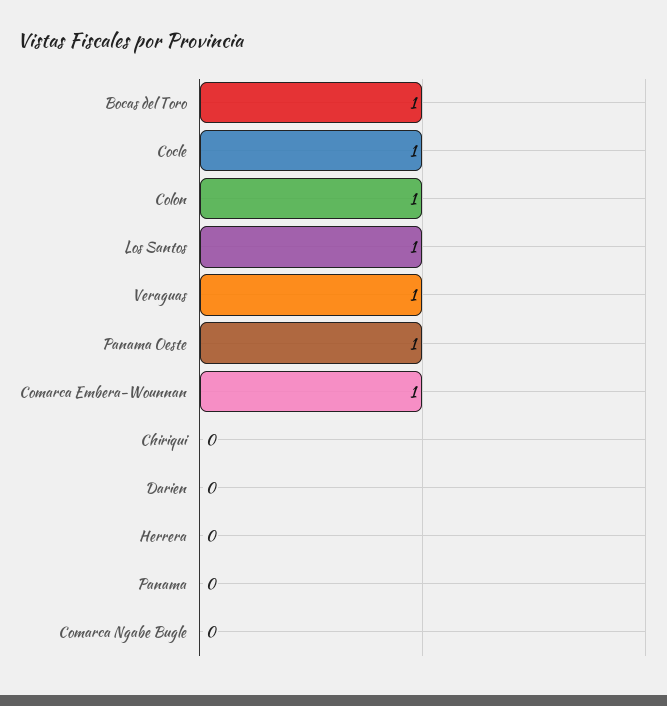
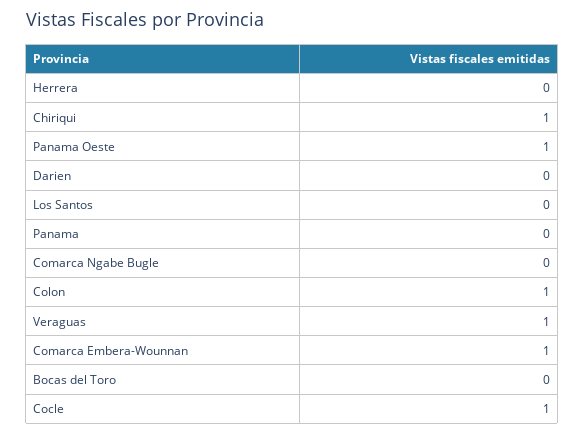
  {
-   "Bocas del Toro": 1,
+   "Bocas del Toro": 0,
    "Cocle": 1,
    "Colon": 1,
-   "Los Santos": 1,
+   "Los Santos": 0,
    "Veraguas": 1,
    "Panama Oeste": 1,
    "Comarca Embera-Wounnan": 1,
-   "Chiriqui": 0,
+   "Chiriqui": 1,
    "Darien": 0,
    "Herrera": 0,
    "Panama": 0,
    "Comarca Ngabe Bugle": 0
  }

